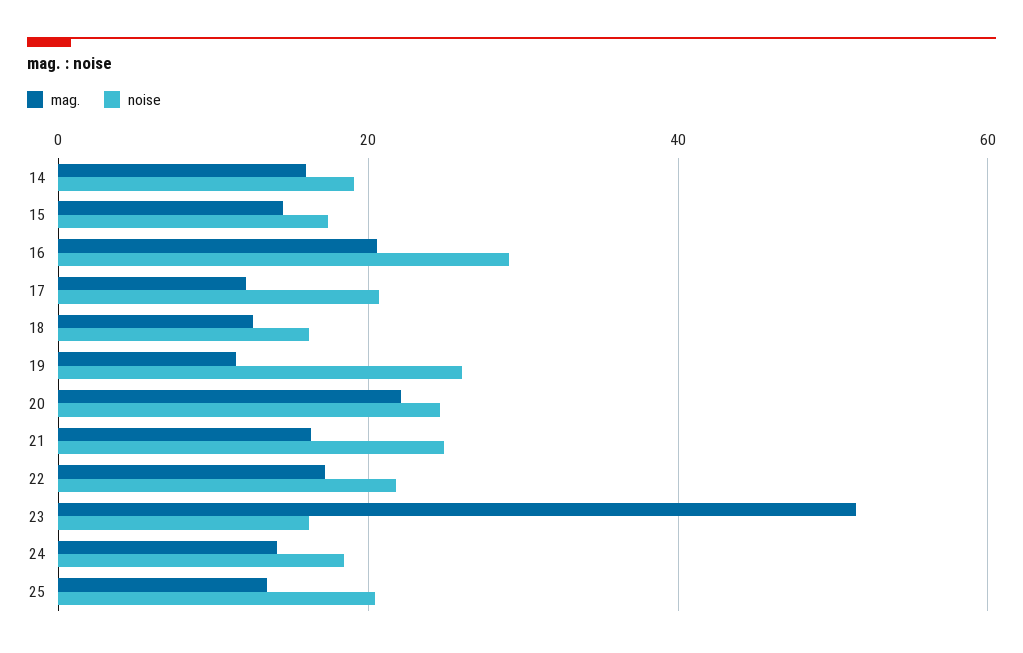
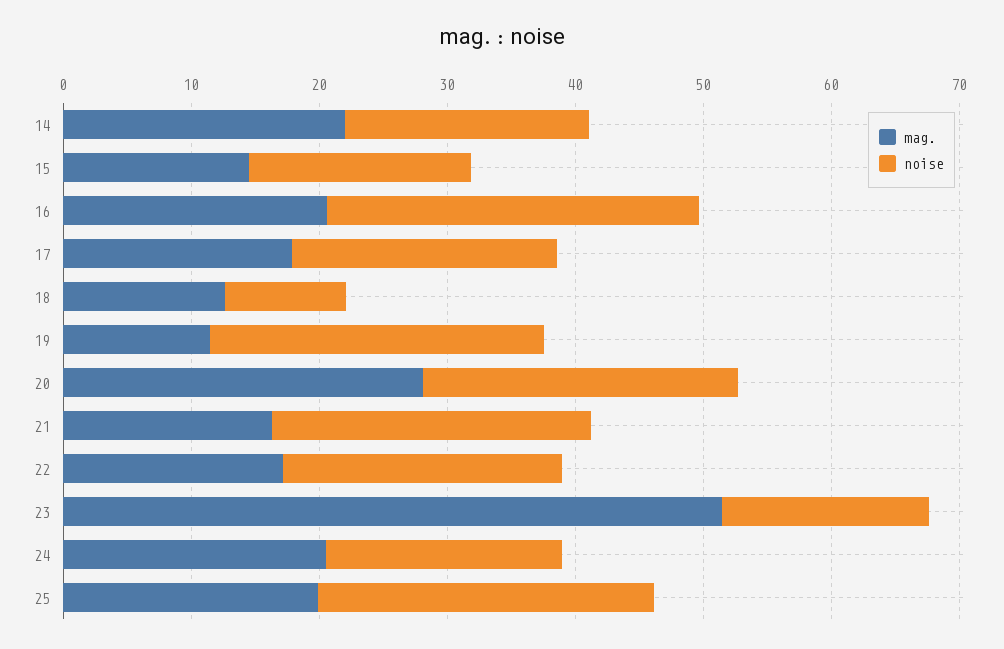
  {
    "mag.": {
-     "14": 16,
+     "14": 22,
      "15": 14,
      "16": 20,
-     "17": 12,
+     "17": 18,
      "18": 12,
      "19": 12,
-     "20": 22,
+     "20": 28,
      "21": 16,
      "22": 18,
      "23": 52,
-     "24": 14,
+     "24": 20,
-     "25": 14
+     "25": 20
    },
    "noise": {
      "14": 20,
      "15": 18,
      "16": 30,
      "17": 20,
-     "18": 16,
+     "18": 10,
      "19": 26,
      "20": 24,
      "21": 24,
      "22": 22,
      "23": 16,
      "24": 18,
-     "25": 20
+     "25": 26
    }
  }

